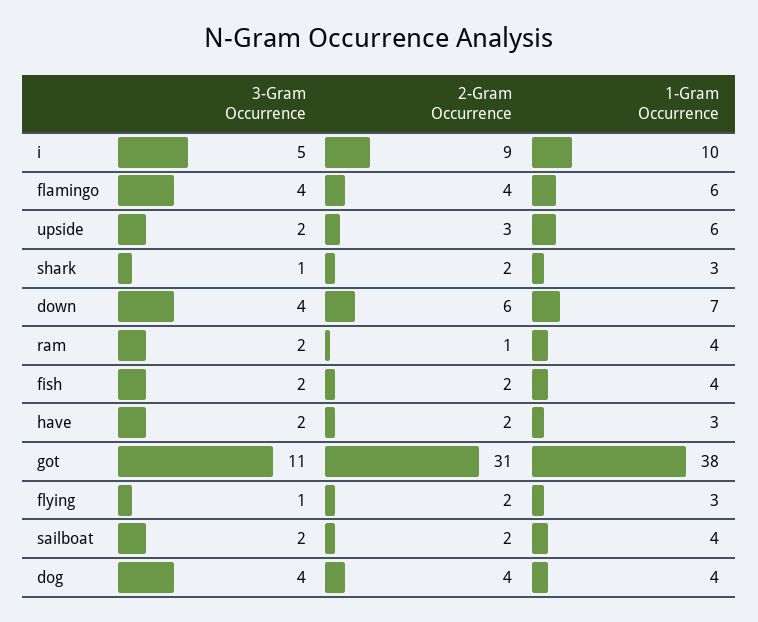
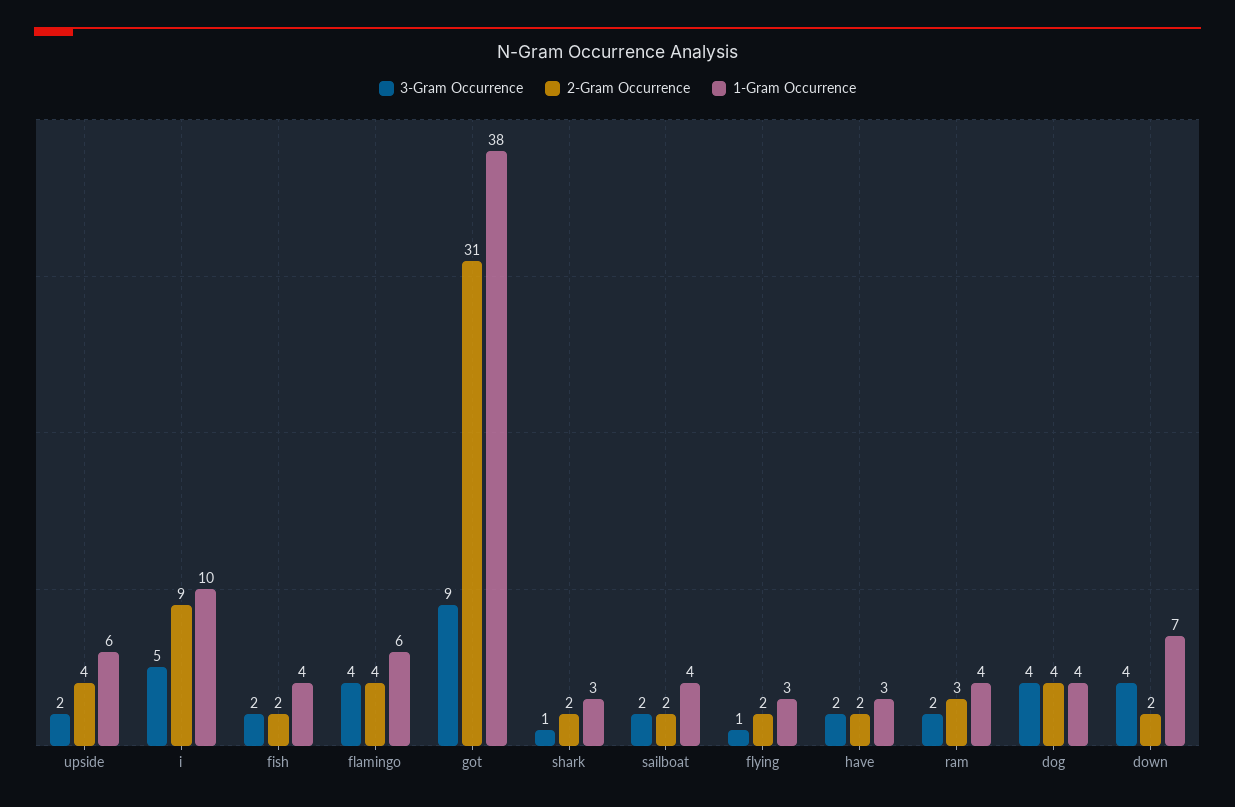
  {
    "3-Gram Occurrence": {
      "i": 5,
      "flamingo": 4,
      "upside": 2,
      "shark": 1,
      "down": 4,
      "ram": 2,
      "fish": 2,
      "have": 2,
-     "got": 11,
+     "got": 9,
      "flying": 1,
      "sailboat": 2,
      "dog": 4
    },
    "2-Gram Occurrence": {
      "i": 9,
      "flamingo": 4,
-     "upside": 3,
+     "upside": 4,
      "shark": 2,
-     "down": 6,
+     "down": 2,
-     "ram": 1,
+     "ram": 3,
      "fish": 2,
      "have": 2,
      "got": 31,
      "flying": 2,
      "sailboat": 2,
      "dog": 4
    },
    "1-Gram Occurrence": {
      "i": 10,
      "flamingo": 6,
      "upside": 6,
      "shark": 3,
      "down": 7,
      "ram": 4,
      "fish": 4,
      "have": 3,
      "got": 38,
      "flying": 3,
      "sailboat": 4,
      "dog": 4
    }
  }

